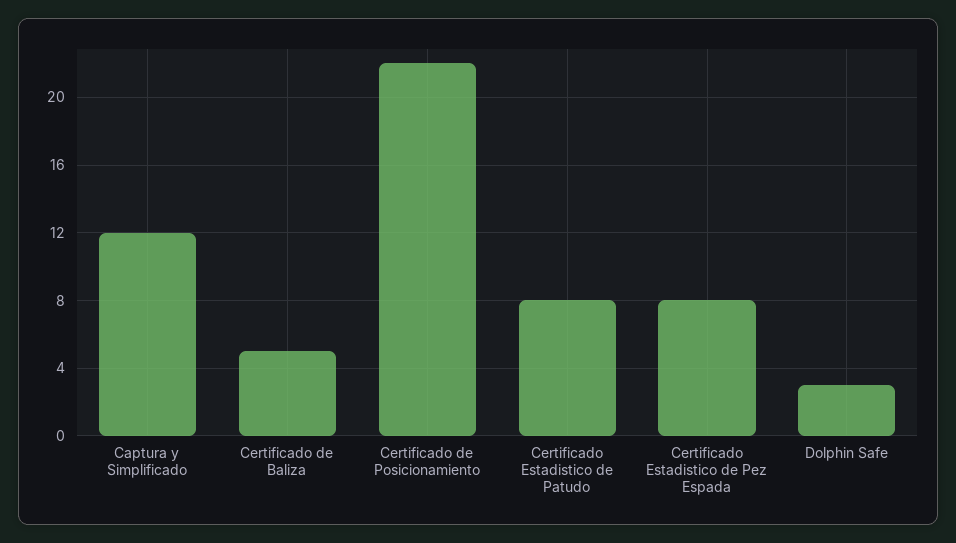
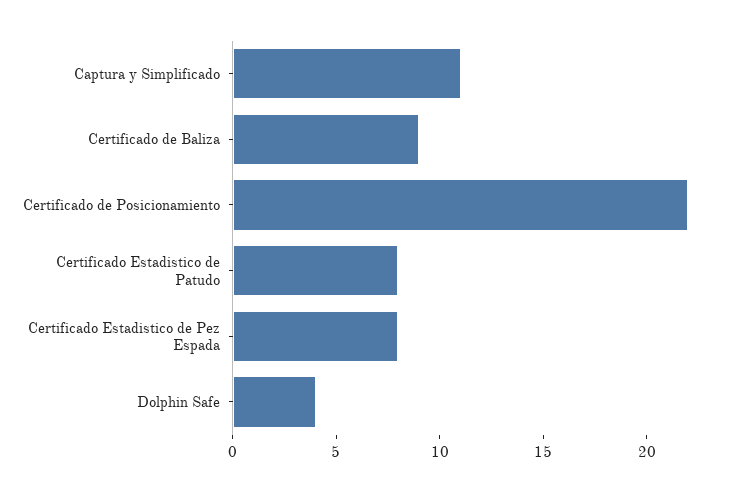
  {
-   "Captura y Simplificado": 12,
+   "Captura y Simplificado": 11,
-   "Certificado de Baliza": 5,
+   "Certificado de Baliza": 9,
    "Certificado de Posicionamiento": 22,
    "Certificado Estadistico de Patudo": 8,
    "Certificado Estadistico de Pez Espada": 8,
-   "Dolphin Safe": 3
+   "Dolphin Safe": 4
  }

